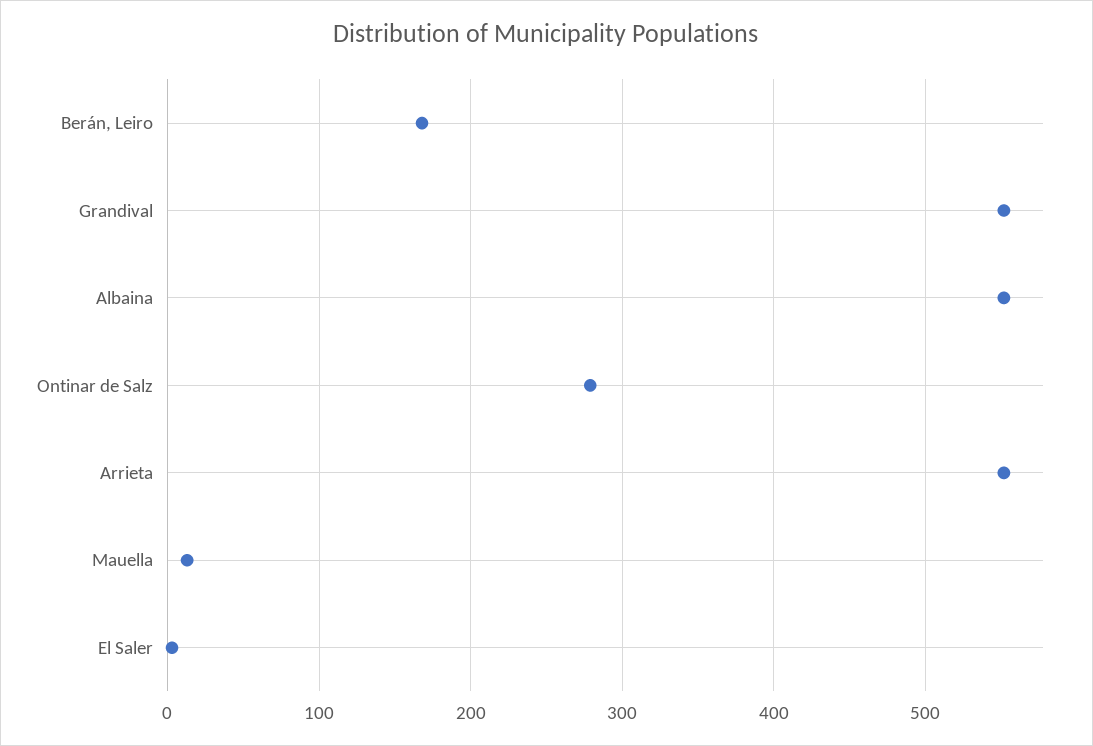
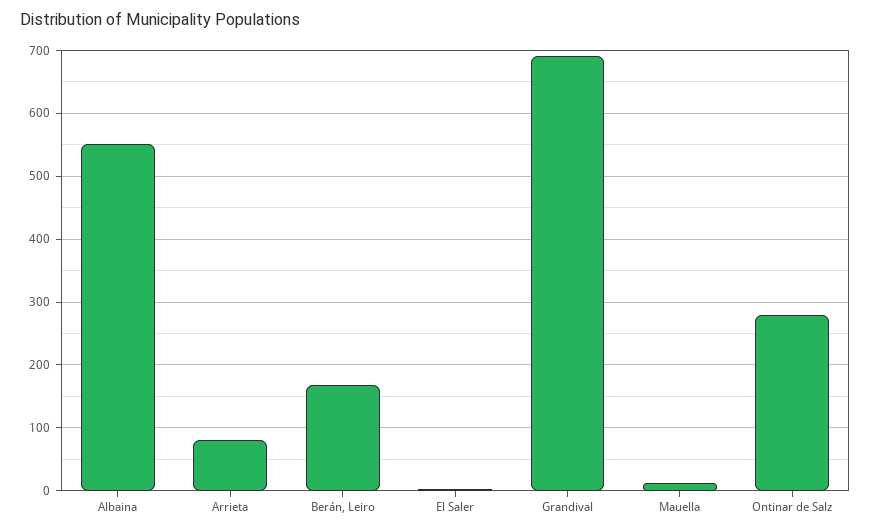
  {
    "Berán, Leiro": 170,
-   "Grandival": 550,
+   "Grandival": 690,
    "Albaina": 550,
    "Ontinar de Salz": 280,
-   "Arrieta": 550,
+   "Arrieta": 80,
    "Mauella": 10,
    "El Saler": 0
  }

